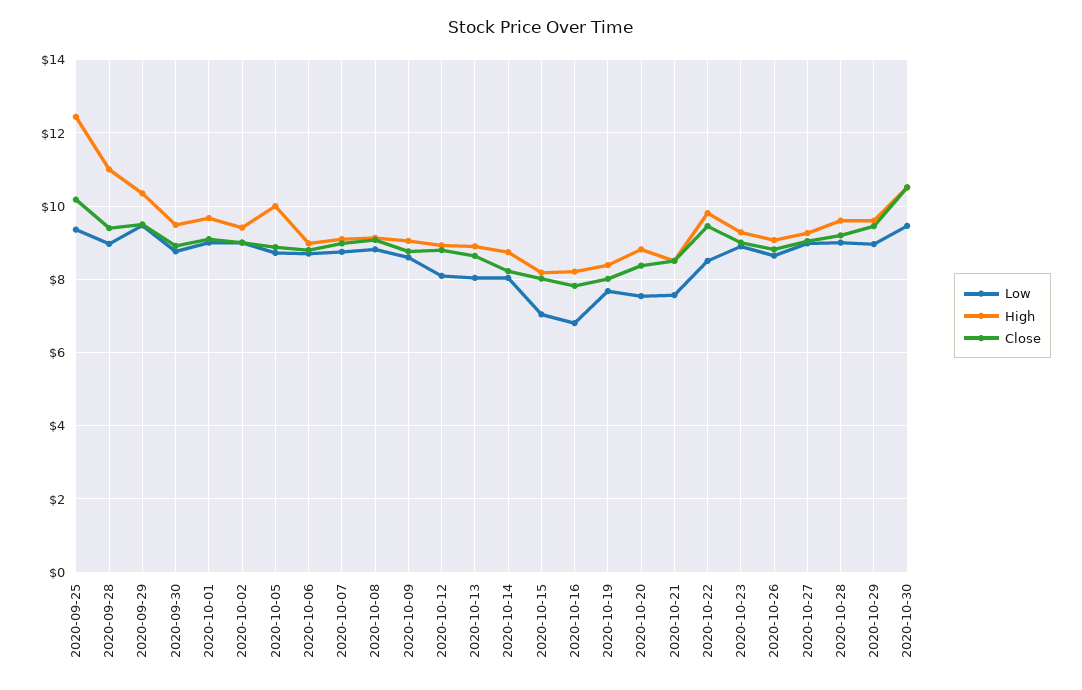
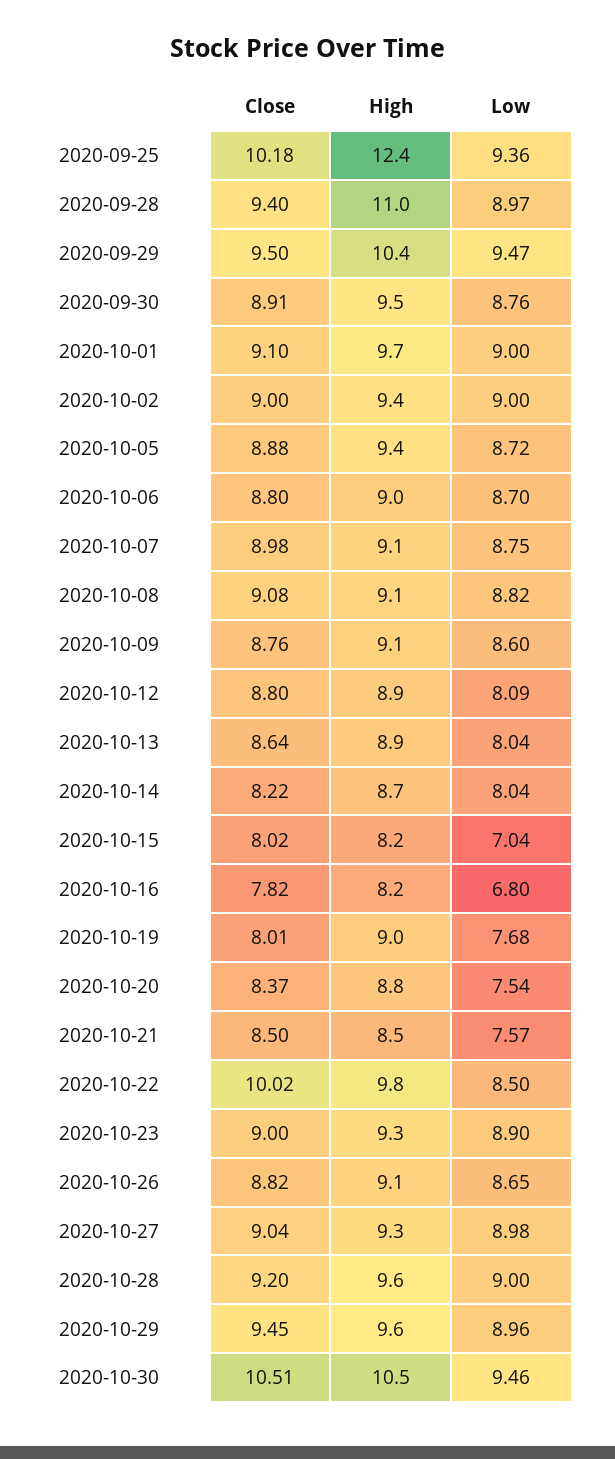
  {
    "Low": {
      "2020-09-25": 9.36,
      "2020-09-28": 8.97,
      "2020-09-29": 9.47,
      "2020-09-30": 8.76,
      "2020-10-01": 9,
      "2020-10-02": 9,
      "2020-10-05": 8.72,
      "2020-10-06": 8.7,
      "2020-10-07": 8.75,
      "2020-10-08": 8.82,
      "2020-10-09": 8.6,
      "2020-10-12": 8.09,
      "2020-10-13": 8.04,
      "2020-10-14": 8.04,
      "2020-10-15": 7.04,
      "2020-10-16": 6.8,
      "2020-10-19": 7.68,
      "2020-10-20": 7.54,
      "2020-10-21": 7.57,
      "2020-10-22": 8.5,
      "2020-10-23": 8.9,
      "2020-10-26": 8.65,
      "2020-10-27": 8.98,
      "2020-10-28": 9,
      "2020-10-29": 8.96,
      "2020-10-30": 9.46
    },
    "High": {
      "2020-09-25": 12.4,
      "2020-09-28": 11,
      "2020-09-29": 10.4,
      "2020-09-30": 9.5,
      "2020-10-01": 9.7,
      "2020-10-02": 9.4,
-     "2020-10-05": 10,
+     "2020-10-05": 9.4,
      "2020-10-06": 9,
      "2020-10-07": 9.1,
      "2020-10-08": 9.1,
      "2020-10-09": 9.1,
      "2020-10-12": 8.9,
      "2020-10-13": 8.9,
      "2020-10-14": 8.7,
      "2020-10-15": 8.2,
      "2020-10-16": 8.2,
-     "2020-10-19": 8.4,
+     "2020-10-19": 9,
      "2020-10-20": 8.8,
      "2020-10-21": 8.5,
      "2020-10-22": 9.8,
      "2020-10-23": 9.3,
      "2020-10-26": 9.1,
      "2020-10-27": 9.3,
      "2020-10-28": 9.6,
      "2020-10-29": 9.6,
      "2020-10-30": 10.5
    },
    "Close": {
      "2020-09-25": 10.18,
      "2020-09-28": 9.4,
      "2020-09-29": 9.5,
      "2020-09-30": 8.91,
      "2020-10-01": 9.1,
      "2020-10-02": 9,
      "2020-10-05": 8.88,
      "2020-10-06": 8.8,
      "2020-10-07": 8.98,
      "2020-10-08": 9.08,
      "2020-10-09": 8.76,
      "2020-10-12": 8.8,
      "2020-10-13": 8.64,
      "2020-10-14": 8.22,
      "2020-10-15": 8.02,
      "2020-10-16": 7.82,
      "2020-10-19": 8.01,
      "2020-10-20": 8.37,
      "2020-10-21": 8.5,
-     "2020-10-22": 9.4,
+     "2020-10-22": 10.02,
      "2020-10-23": 9,
      "2020-10-26": 8.82,
      "2020-10-27": 9.04,
      "2020-10-28": 9.2,
      "2020-10-29": 9.45,
      "2020-10-30": 10.51
    }
  }

